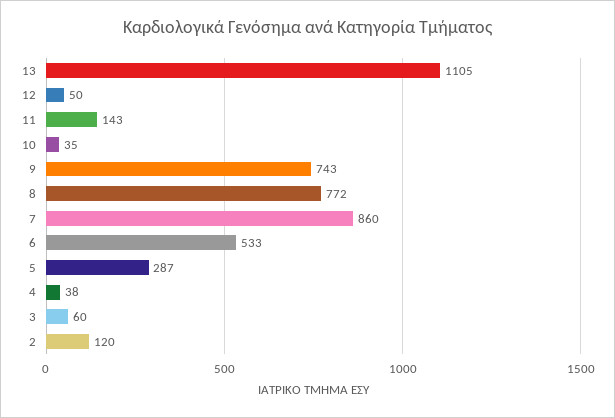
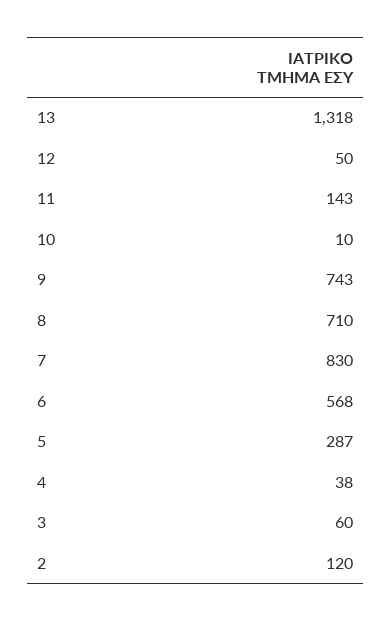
  {
-   "13": 1105,
+   "13": 1318,
    "12": 50,
    "11": 143,
-   "10": 35,
+   "10": 10,
    "9": 743,
-   "8": 772,
+   "8": 710,
-   "7": 860,
+   "7": 830,
-   "6": 533,
+   "6": 568,
    "5": 287,
    "4": 38,
    "3": 60,
    "2": 120
  }

